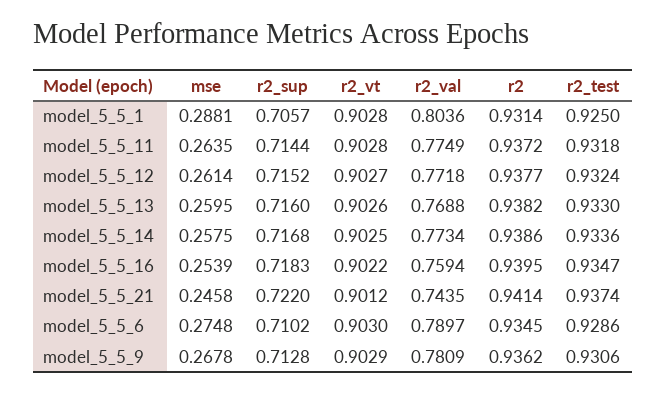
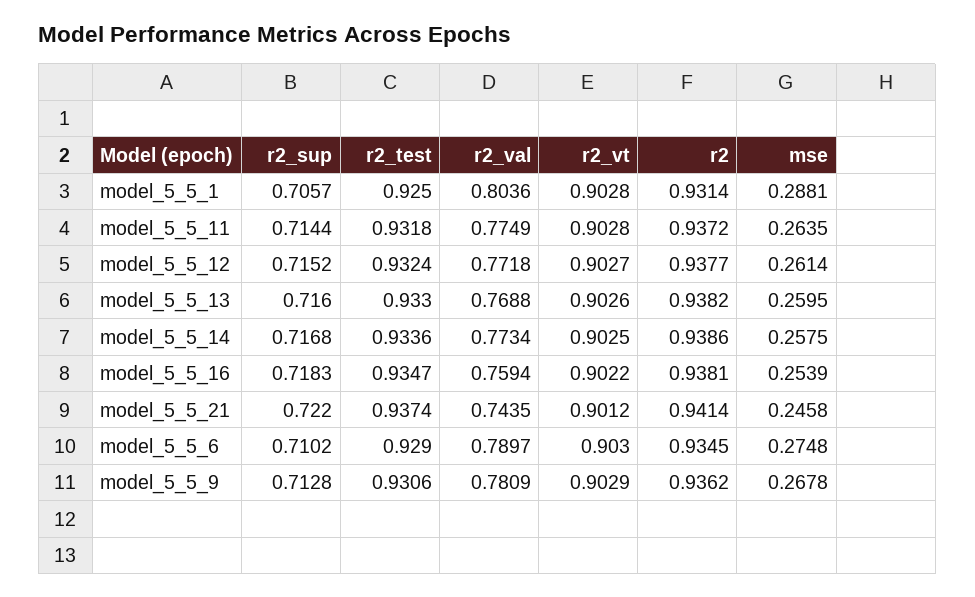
  {
    "mse": {
      "model_5_5_1": 0.2881,
      "model_5_5_11": 0.2635,
      "model_5_5_12": 0.2614,
      "model_5_5_13": 0.2595,
      "model_5_5_14": 0.2575,
      "model_5_5_16": 0.2539,
      "model_5_5_21": 0.2458,
      "model_5_5_6": 0.2748,
      "model_5_5_9": 0.2678
    },
    "r2_sup": {
      "model_5_5_1": 0.7057,
      "model_5_5_11": 0.7144,
      "model_5_5_12": 0.7152,
      "model_5_5_13": 0.716,
      "model_5_5_14": 0.7168,
      "model_5_5_16": 0.7183,
      "model_5_5_21": 0.722,
      "model_5_5_6": 0.7102,
      "model_5_5_9": 0.7128
    },
    "r2_vt": {
      "model_5_5_1": 0.9028,
      "model_5_5_11": 0.9028,
      "model_5_5_12": 0.9027,
      "model_5_5_13": 0.9026,
      "model_5_5_14": 0.9025,
      "model_5_5_16": 0.9022,
      "model_5_5_21": 0.9012,
      "model_5_5_6": 0.903,
      "model_5_5_9": 0.9029
    },
    "r2_val": {
      "model_5_5_1": 0.8036,
      "model_5_5_11": 0.7749,
      "model_5_5_12": 0.7718,
      "model_5_5_13": 0.7688,
      "model_5_5_14": 0.7734,
      "model_5_5_16": 0.7594,
      "model_5_5_21": 0.7435,
      "model_5_5_6": 0.7897,
      "model_5_5_9": 0.7809
    },
    "r2": {
      "model_5_5_1": 0.9314,
      "model_5_5_11": 0.9372,
      "model_5_5_12": 0.9377,
      "model_5_5_13": 0.9382,
      "model_5_5_14": 0.9386,
-     "model_5_5_16": 0.9395,
+     "model_5_5_16": 0.9381,
      "model_5_5_21": 0.9414,
      "model_5_5_6": 0.9345,
      "model_5_5_9": 0.9362
    },
    "r2_test": {
      "model_5_5_1": 0.925,
      "model_5_5_11": 0.9318,
      "model_5_5_12": 0.9324,
      "model_5_5_13": 0.933,
      "model_5_5_14": 0.9336,
      "model_5_5_16": 0.9347,
      "model_5_5_21": 0.9374,
-     "model_5_5_6": 0.9286,
+     "model_5_5_6": 0.929,
      "model_5_5_9": 0.9306
    }
  }

